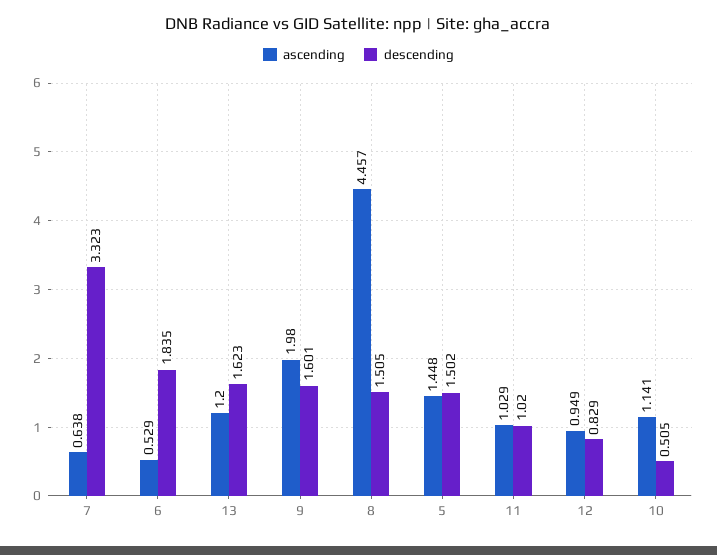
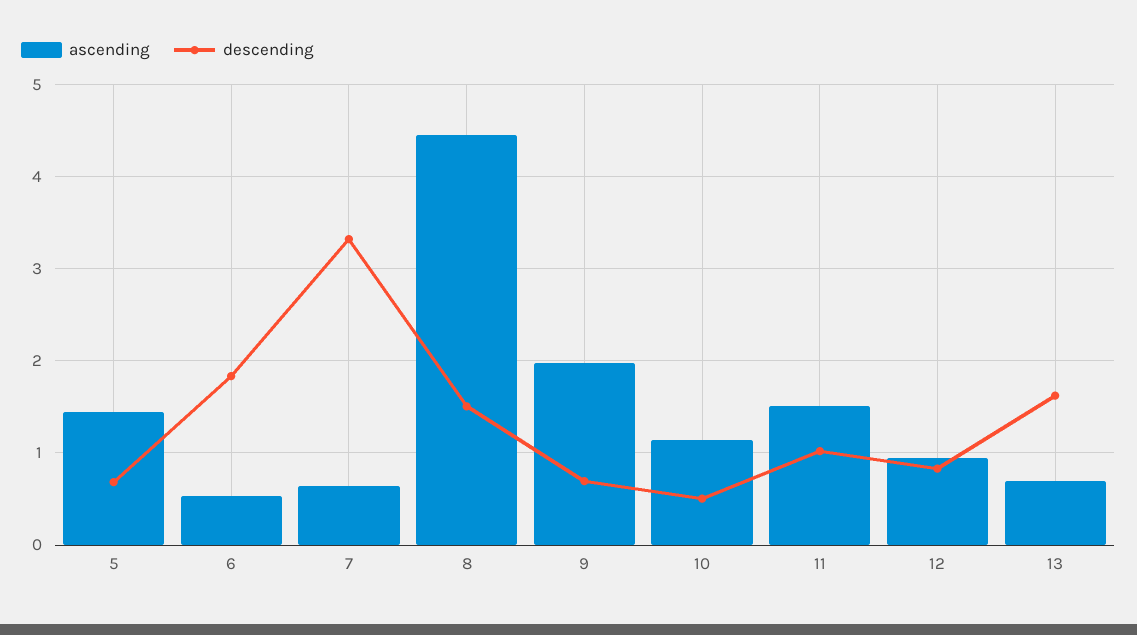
  {
    "ascending": {
      "7": 0.638,
      "6": 0.529,
-     "13": 1.2,
+     "13": 0.7,
      "9": 1.98,
      "8": 4.457,
      "5": 1.448,
-     "11": 1.029,
+     "11": 1.5,
      "12": 0.949,
      "10": 1.141
    },
    "descending": {
      "7": 3.323,
      "6": 1.835,
      "13": 1.623,
-     "9": 1.601,
+     "9": 0.7,
      "8": 1.505,
-     "5": 1.502,
+     "5": 0.7,
      "11": 1.02,
      "12": 0.829,
      "10": 0.505
    }
  }

